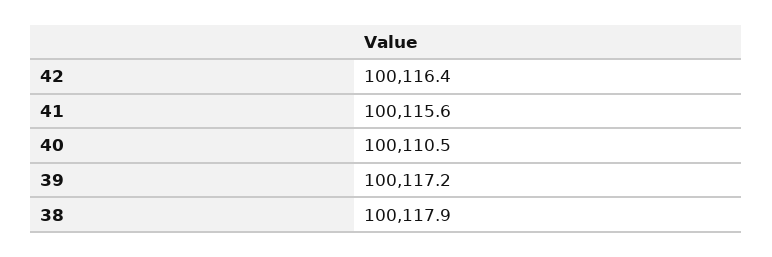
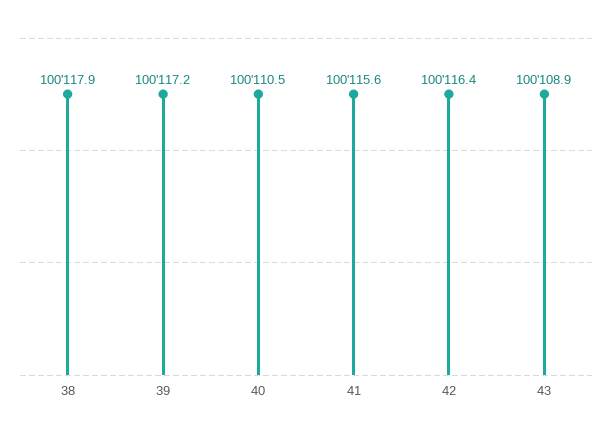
  {
    "42": 100116.4,
    "41": 100115.6,
    "40": 100110.5,
    "39": 100117.2,
-   "38": 100117.9
+   "38": 100117.9,
+   "43": 100108.9
  }

